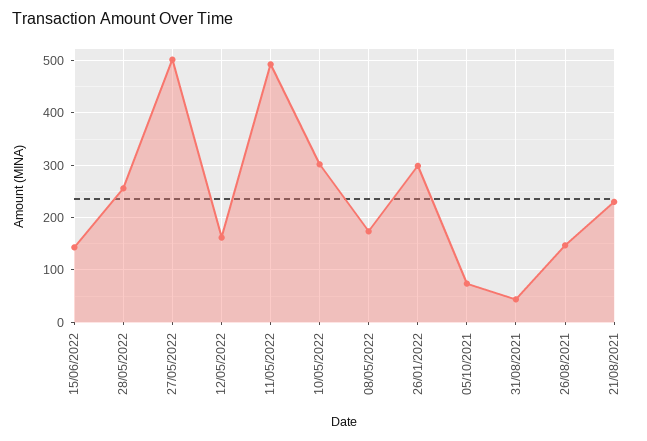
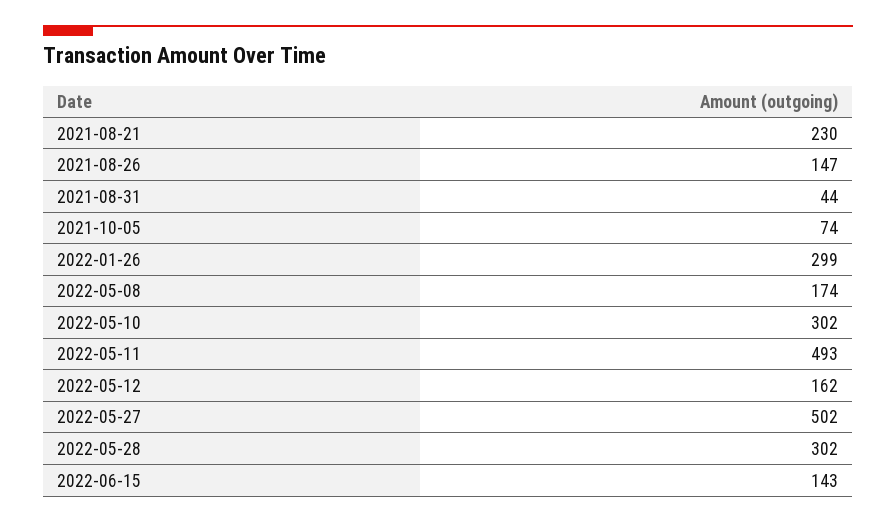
  {
    "15/06/2022": 143,
-   "28/05/2022": 260,
+   "28/05/2022": 302,
    "27/05/2022": 502,
    "12/05/2022": 162,
    "11/05/2022": 493,
    "10/05/2022": 302,
    "08/05/2022": 174,
    "26/01/2022": 299,
    "05/10/2021": 74,
    "31/08/2021": 44,
    "26/08/2021": 147,
    "21/08/2021": 230
  }

